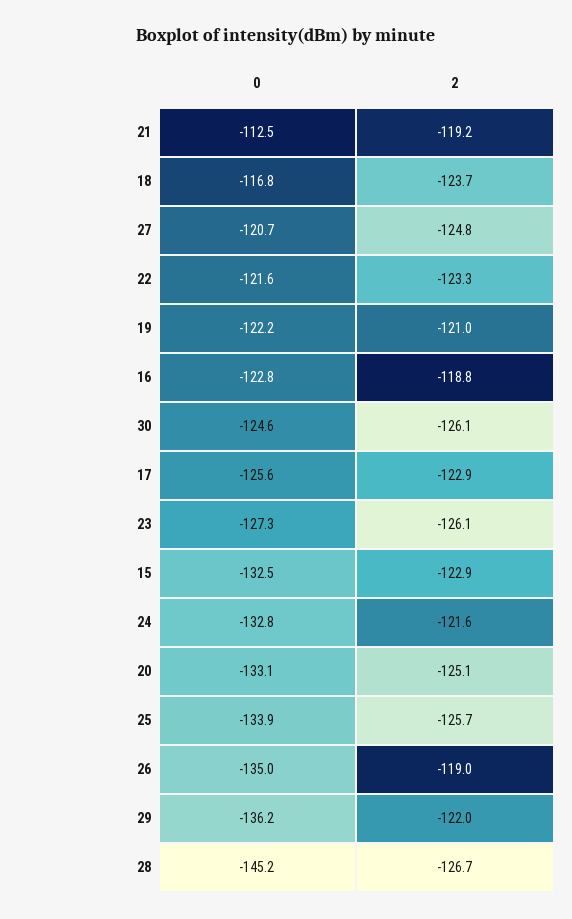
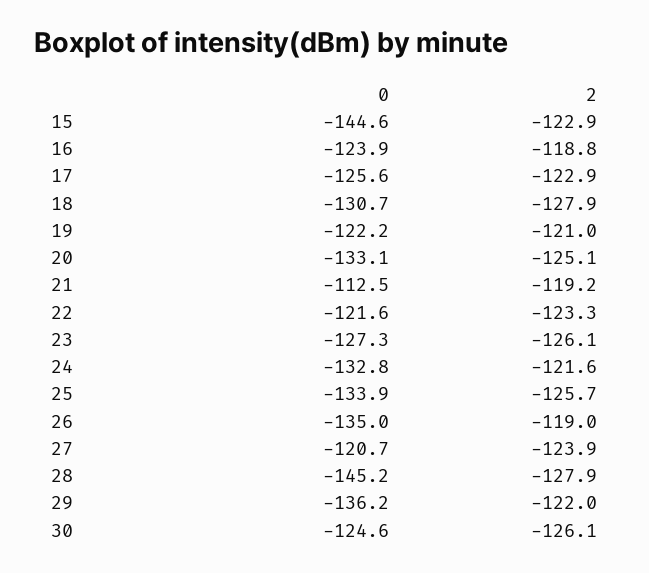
  {
    "0": {
      "21": -112.5,
-     "18": -116.8,
+     "18": -130.7,
      "27": -120.7,
      "22": -121.6,
      "19": -122.2,
-     "16": -122.8,
+     "16": -123.9,
      "30": -124.6,
      "17": -125.6,
      "23": -127.3,
-     "15": -132.5,
+     "15": -144.6,
      "24": -132.8,
      "20": -133.1,
      "25": -133.9,
      "26": -135,
      "29": -136.2,
      "28": -145.2
    },
    "2": {
      "21": -119.2,
-     "18": -123.7,
+     "18": -127.9,
-     "27": -124.8,
+     "27": -123.9,
      "22": -123.3,
      "19": -121,
      "16": -118.8,
      "30": -126.1,
      "17": -122.9,
      "23": -126.1,
      "15": -122.9,
      "24": -121.6,
      "20": -125.1,
      "25": -125.7,
      "26": -119,
      "29": -122,
-     "28": -126.7
+     "28": -127.9
    }
  }

